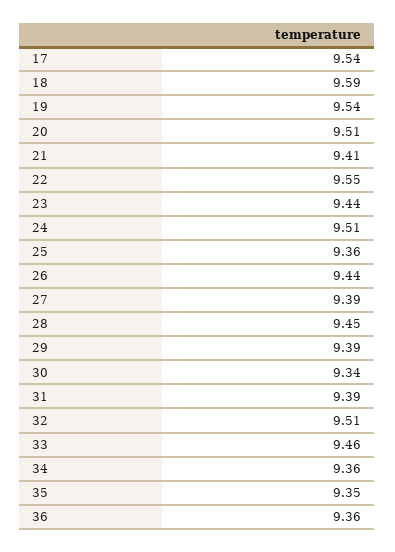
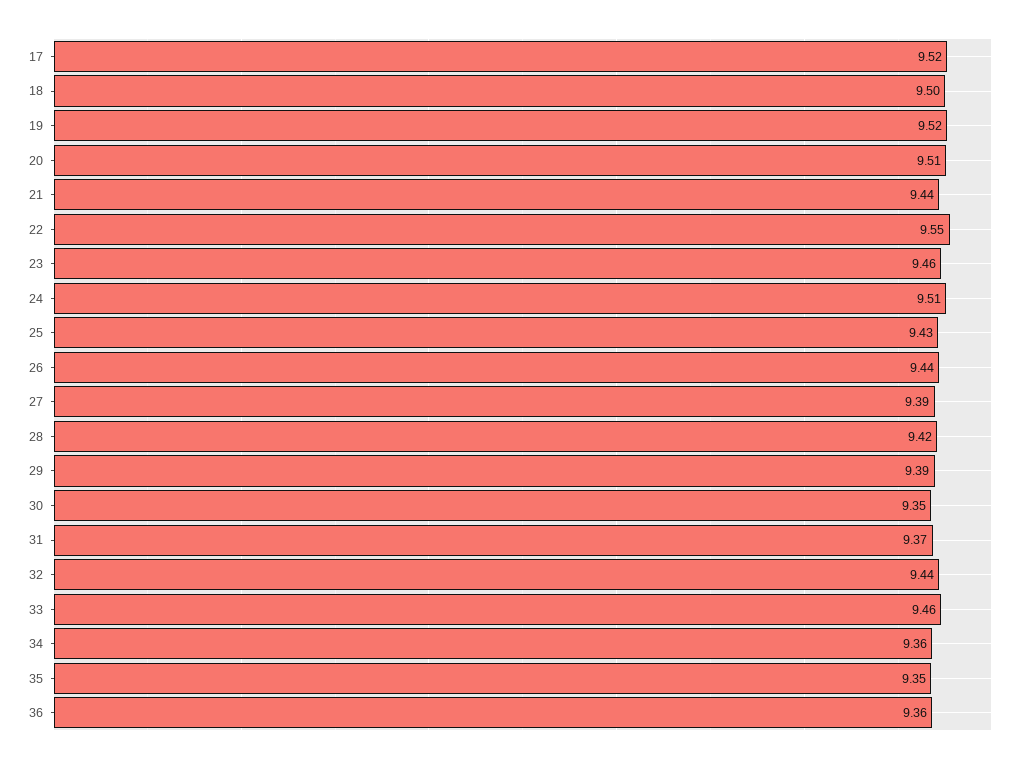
  {
-   "17": 9.54,
+   "17": 9.52,
-   "18": 9.59,
+   "18": 9.5,
-   "19": 9.54,
+   "19": 9.52,
    "20": 9.51,
-   "21": 9.41,
+   "21": 9.44,
    "22": 9.55,
-   "23": 9.44,
+   "23": 9.46,
    "24": 9.51,
-   "25": 9.36,
+   "25": 9.43,
    "26": 9.44,
    "27": 9.39,
-   "28": 9.45,
+   "28": 9.42,
    "29": 9.39,
-   "30": 9.34,
+   "30": 9.35,
-   "31": 9.39,
+   "31": 9.37,
-   "32": 9.51,
+   "32": 9.44,
    "33": 9.46,
    "34": 9.36,
    "35": 9.35,
    "36": 9.36
  }

